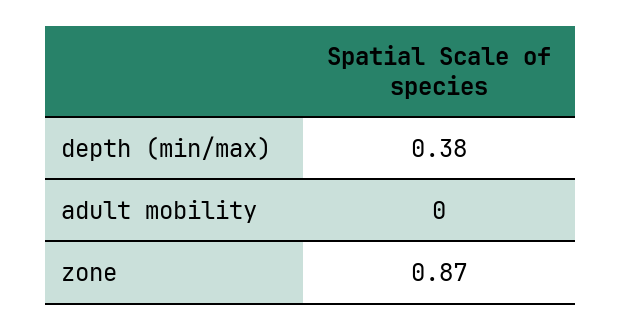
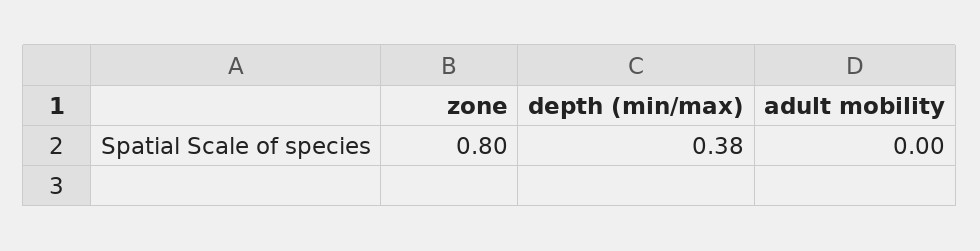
  {
    "depth (min/max)": 0.38,
    "adult mobility": 0,
-   "zone": 0.87
+   "zone": 0.8
  }

